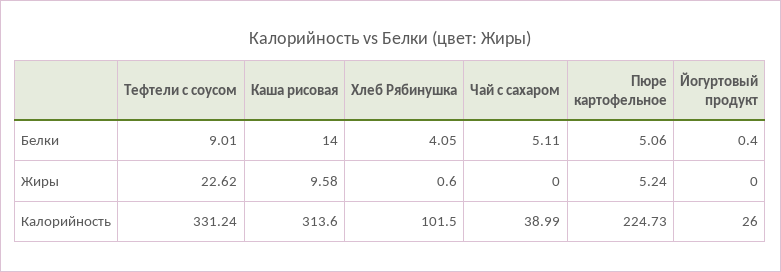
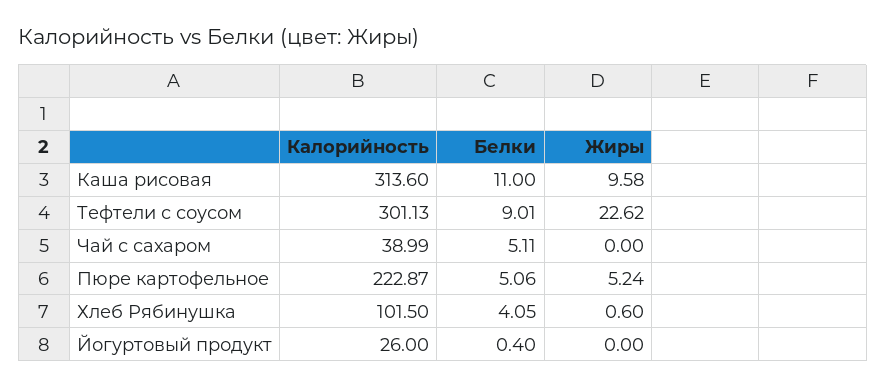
  {
    "Тефтели с соусом": {
      "Белки": 9.01,
      "Жиры": 22.62,
-     "Калорийность": 331.24
+     "Калорийность": 301.13
    },
    "Каша рисовая": {
-     "Белки": 14,
+     "Белки": 11,
      "Жиры": 9.58,
      "Калорийность": 313.6
    },
    "Хлеб Рябинушка": {
      "Белки": 4.05,
      "Жиры": 0.6,
      "Калорийность": 101.5
    },
    "Чай с сахаром": {
      "Белки": 5.11,
      "Жиры": 0,
      "Калорийность": 38.99
    },
    "Пюре картофельное": {
      "Белки": 5.06,
      "Жиры": 5.24,
-     "Калорийность": 224.73
+     "Калорийность": 222.87
    },
    "Йогуртовый продукт": {
      "Белки": 0.4,
      "Жиры": 0,
      "Калорийность": 26
    }
  }

